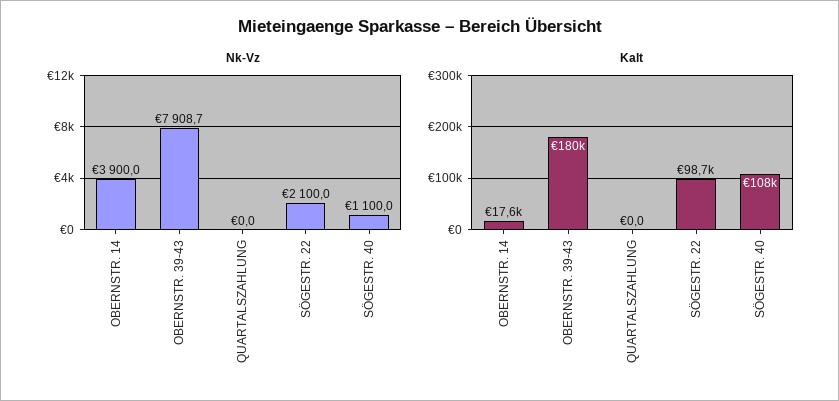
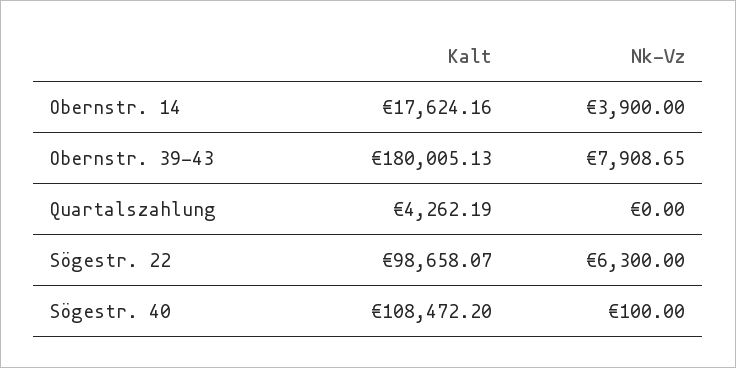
  {
    "Nk-Vz": {
      "OBERNSTR. 14": 3900,
      "OBERNSTR. 39-43": 7908.65,
      "QUARTALSZAHLUNG": 0,
-     "SÖGESTR. 22": 2100,
+     "SÖGESTR. 22": 6300,
-     "SÖGESTR. 40": 1100
+     "SÖGESTR. 40": 100
    },
    "Kalt": {
      "OBERNSTR. 14": 17624.16,
      "OBERNSTR. 39-43": 180005.13,
-     "QUARTALSZAHLUNG": 0,
+     "QUARTALSZAHLUNG": 4262.19,
      "SÖGESTR. 22": 98658.07,
      "SÖGESTR. 40": 108472.2
    }
  }

